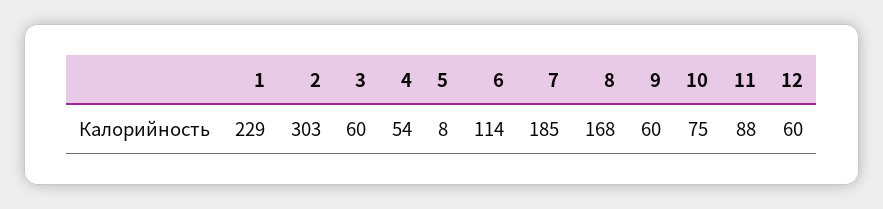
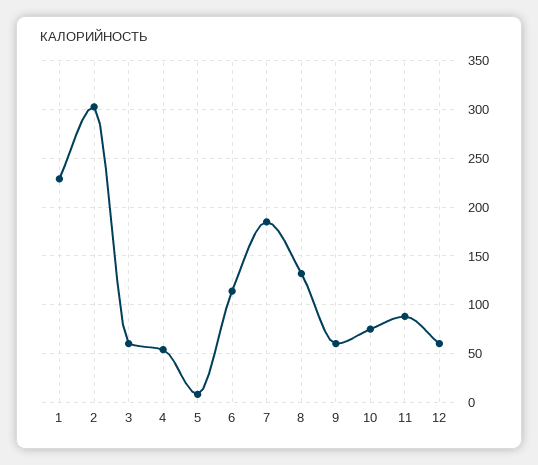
  {
    "1": 229,
    "2": 303,
    "3": 60,
    "4": 54,
    "5": 8,
    "6": 114,
    "7": 185,
-   "8": 168,
+   "8": 130,
    "9": 60,
    "10": 75,
    "11": 88,
    "12": 60
  }

